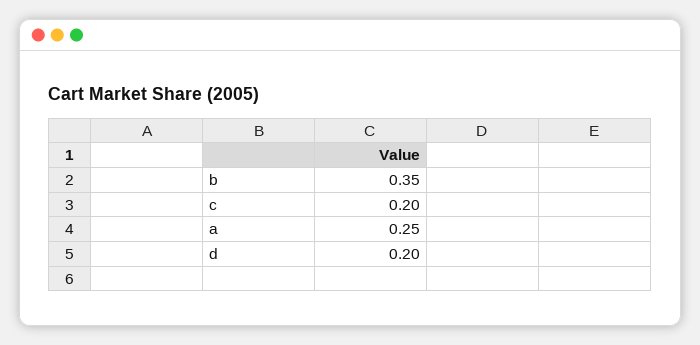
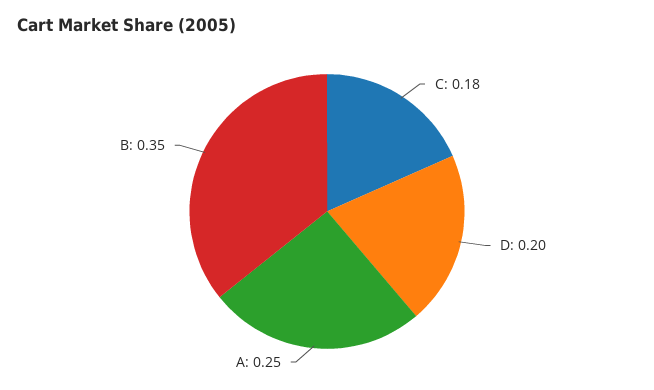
  {
    "b": 0.35,
-   "c": 0.2,
+   "c": 0.18,
    "a": 0.25,
    "d": 0.2
  }

